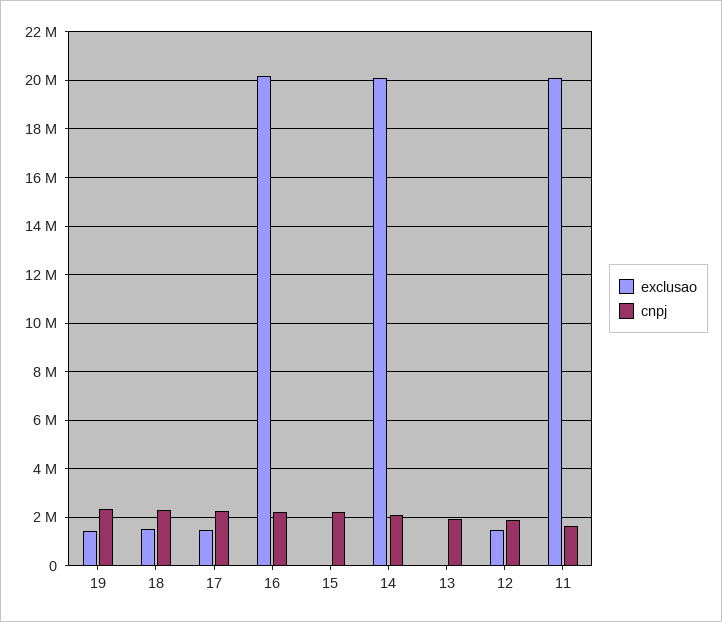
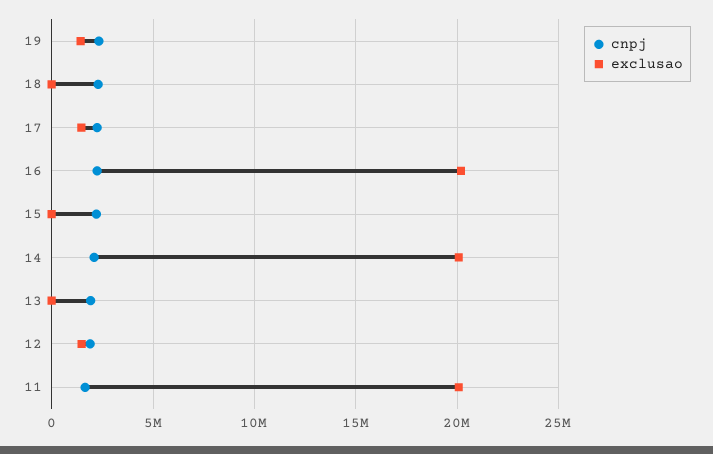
  {
    "exclusao": {
      "19": 1500000,
-     "18": 1500000,
+     "18": 0,
      "17": 1500000,
      "16": 20250000,
      "15": 0,
      "14": 20000000,
      "13": 0,
      "12": 1500000,
      "11": 20000000
    },
    "cnpj": {
      "19": 2250000,
      "18": 2250000,
      "17": 2250000,
      "16": 2250000,
      "15": 2250000,
      "14": 2000000,
      "13": 2000000,
      "12": 2000000,
      "11": 1750000
    }
  }

